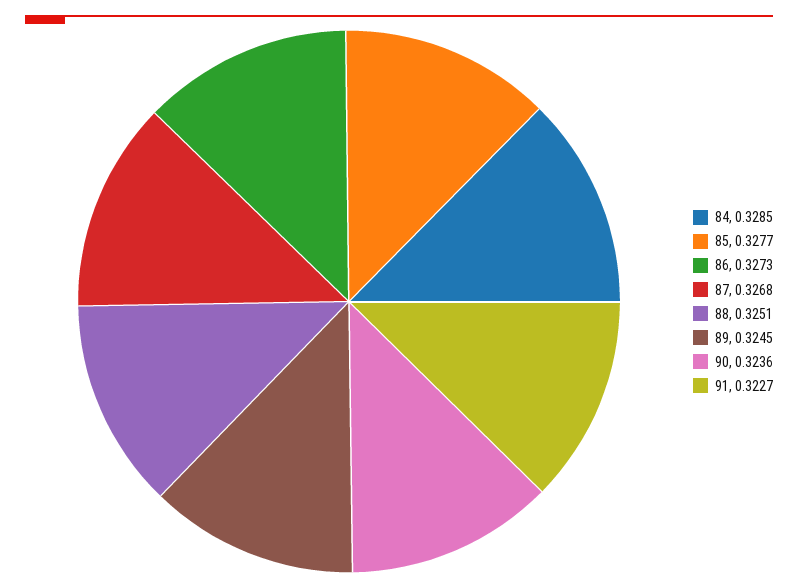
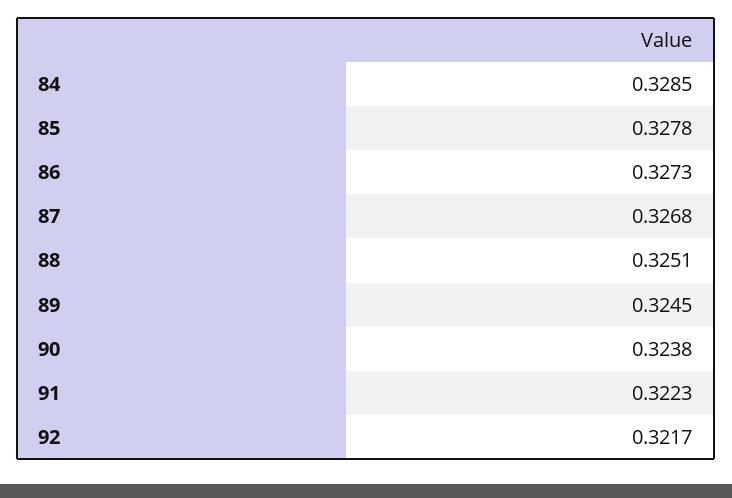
  {
    "84": 0.3285,
-   "85": 0.3277,
+   "85": 0.3278,
    "86": 0.3273,
    "87": 0.3268,
    "88": 0.3251,
    "89": 0.3245,
-   "90": 0.3236,
+   "90": 0.3238,
-   "91": 0.3227
+   "91": 0.3223,
+   "92": 0.3217
  }

